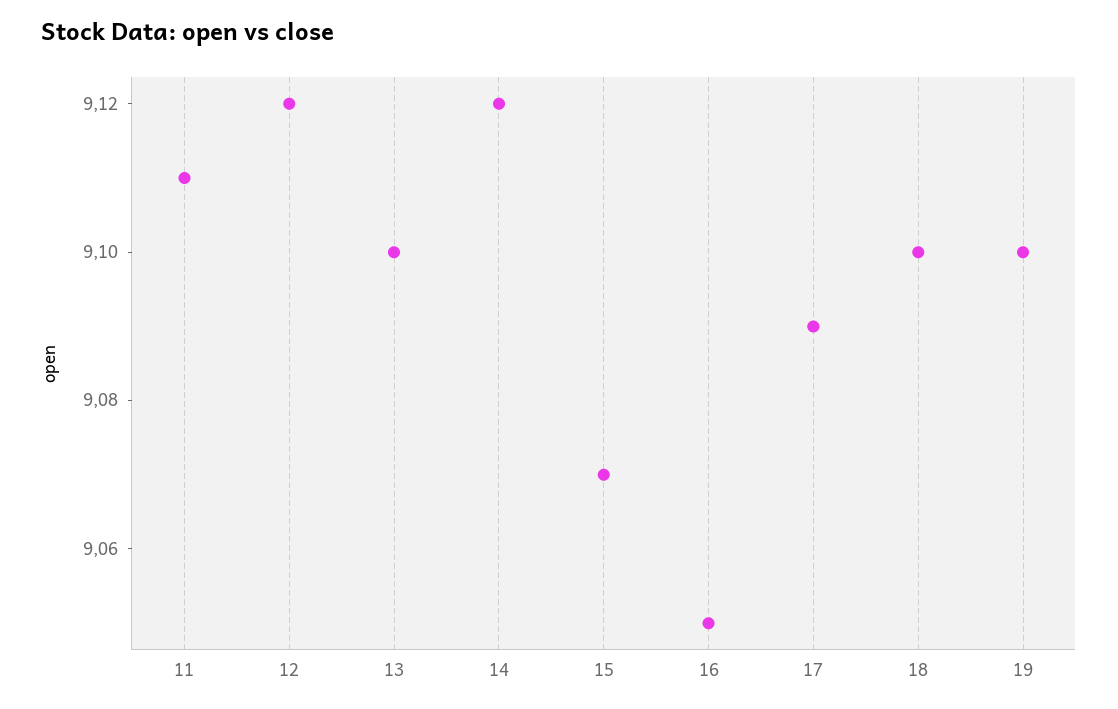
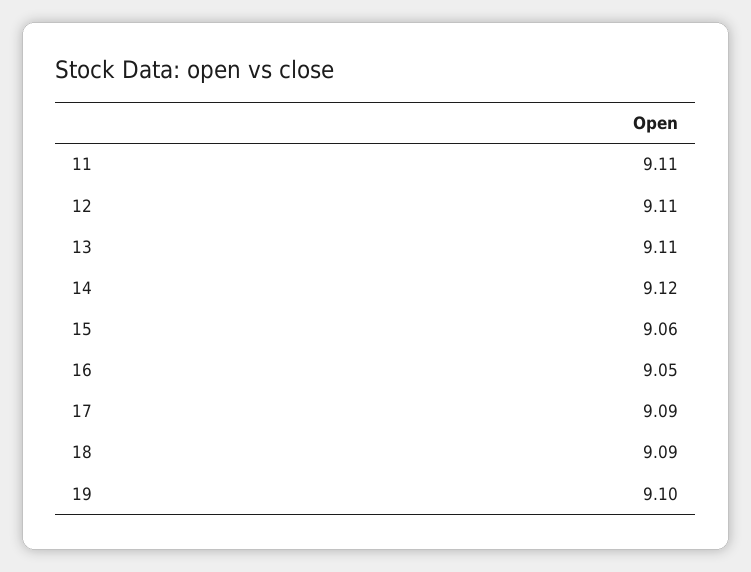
  {
    "11": 9.11,
-   "12": 9.12,
+   "12": 9.11,
-   "13": 9.1,
+   "13": 9.11,
    "14": 9.12,
-   "15": 9.07,
+   "15": 9.06,
    "16": 9.05,
    "17": 9.09,
-   "18": 9.1,
+   "18": 9.09,
    "19": 9.1
  }

